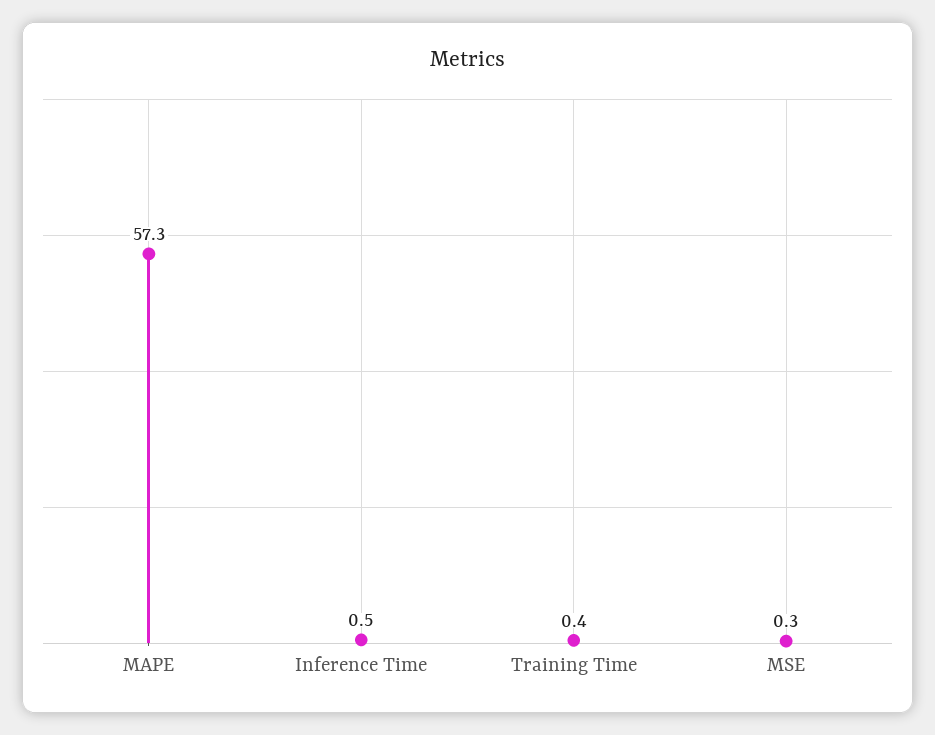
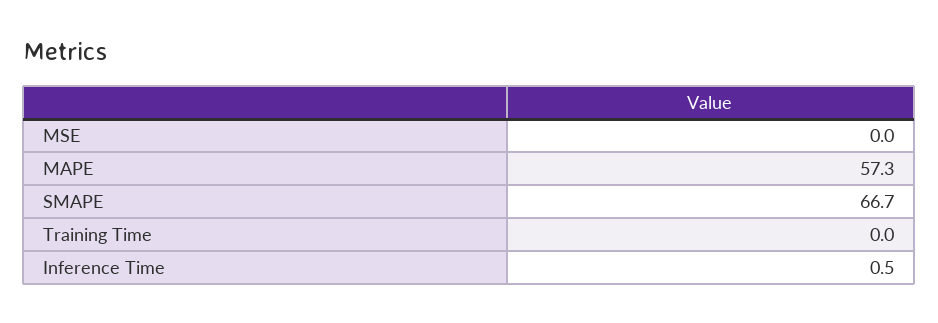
  {
    "MAPE": 57.3,
    "Inference Time": 0.5,
-   "Training Time": 0.4,
+   "Training Time": 0,
-   "MSE": 0.3
+   "MSE": 0,
+   "SMAPE": 66.7
  }

